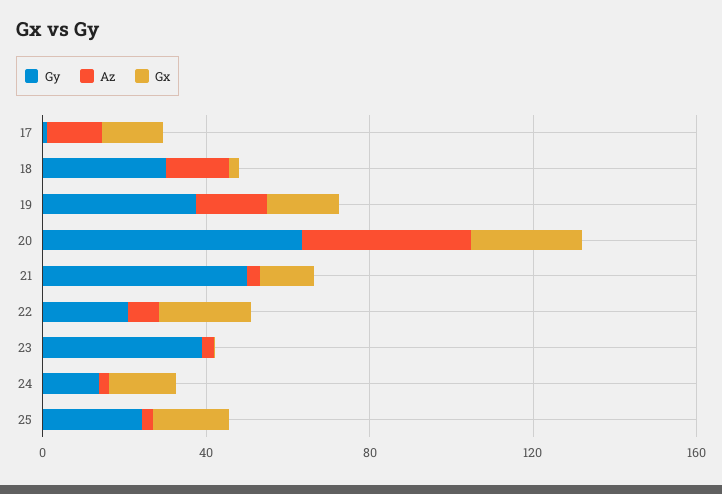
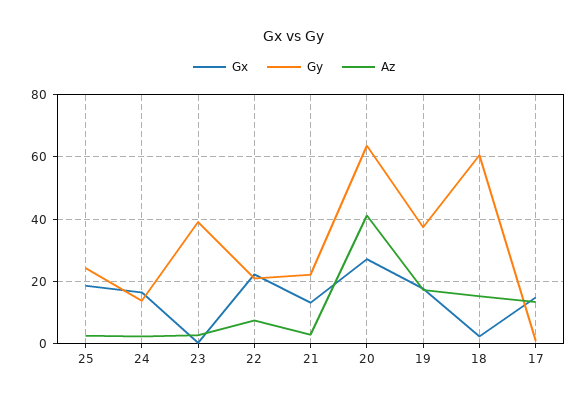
  {
    "Gy": {
      "17": 2,
-     "18": 30,
+     "18": 60,
      "19": 38,
      "20": 64,
-     "21": 50,
+     "21": 22,
      "22": 22,
      "23": 40,
      "24": 14,
      "25": 24
    },
    "Az": {
      "17": 14,
      "18": 16,
      "19": 18,
      "20": 42,
      "21": 2,
      "22": 8,
      "23": 2,
      "24": 2,
      "25": 2
    },
    "Gx": {
      "17": 14,
      "18": 2,
      "19": 18,
      "20": 28,
      "21": 14,
      "22": 22,
      "23": 0,
      "24": 16,
      "25": 18
    }
  }

